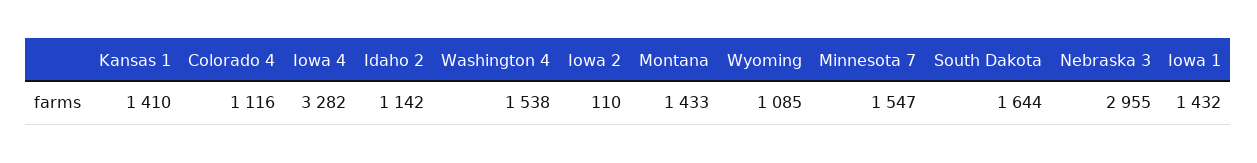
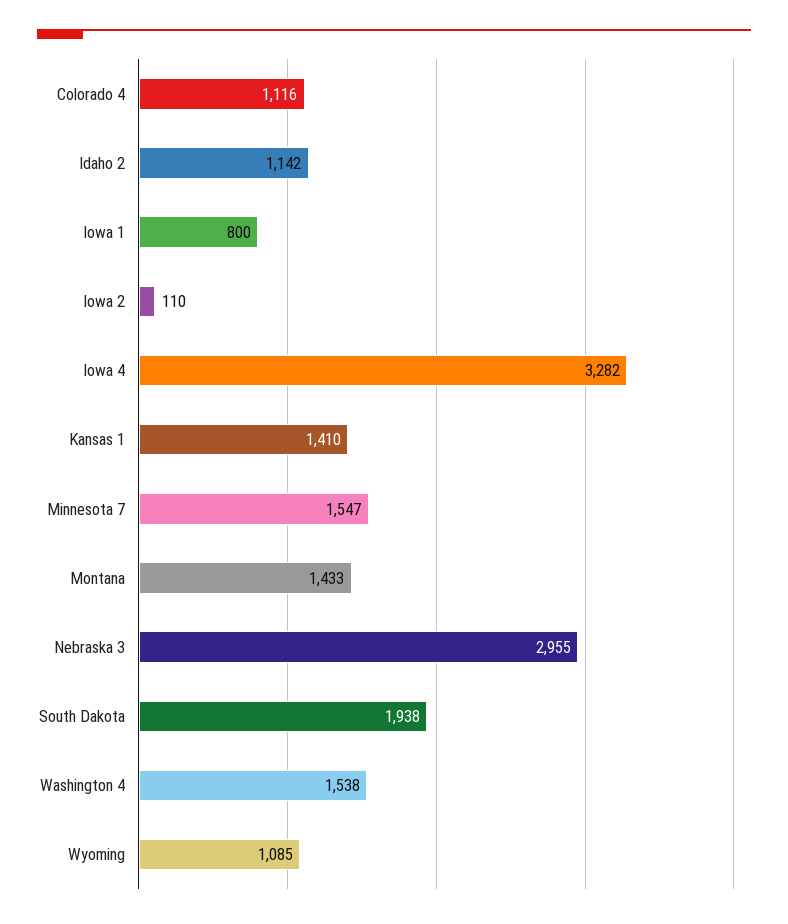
  {
    "Kansas 1": 1410,
    "Colorado 4": 1116,
    "Iowa 4": 3282,
    "Idaho 2": 1142,
    "Washington 4": 1538,
    "Iowa 2": 110,
    "Montana": 1433,
    "Wyoming": 1085,
    "Minnesota 7": 1547,
-   "South Dakota": 1644,
+   "South Dakota": 1938,
    "Nebraska 3": 2955,
-   "Iowa 1": 1432
+   "Iowa 1": 800
  }

